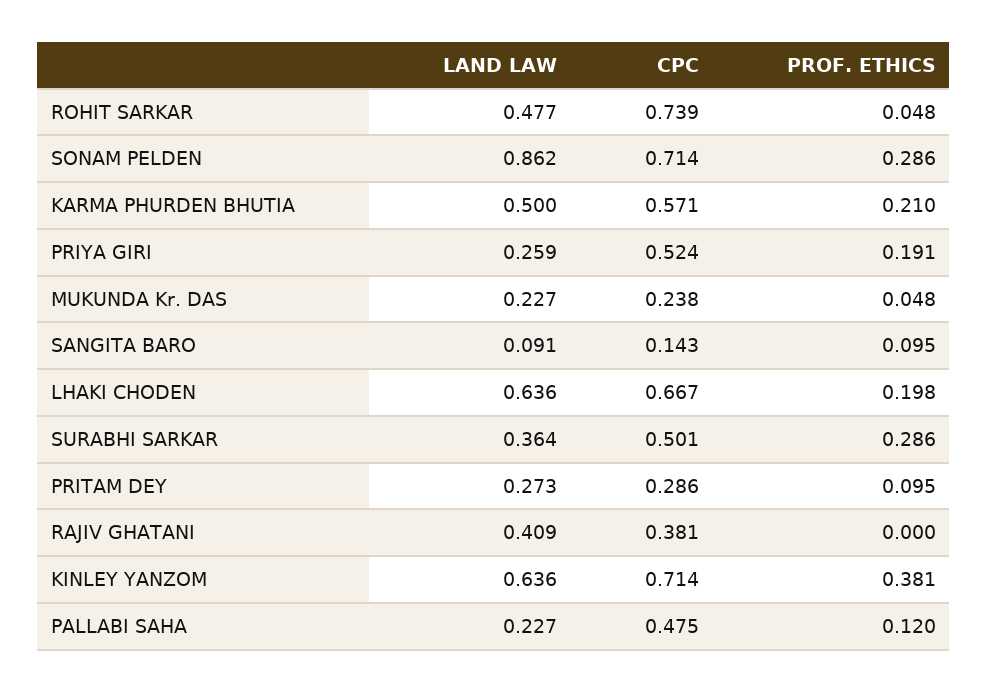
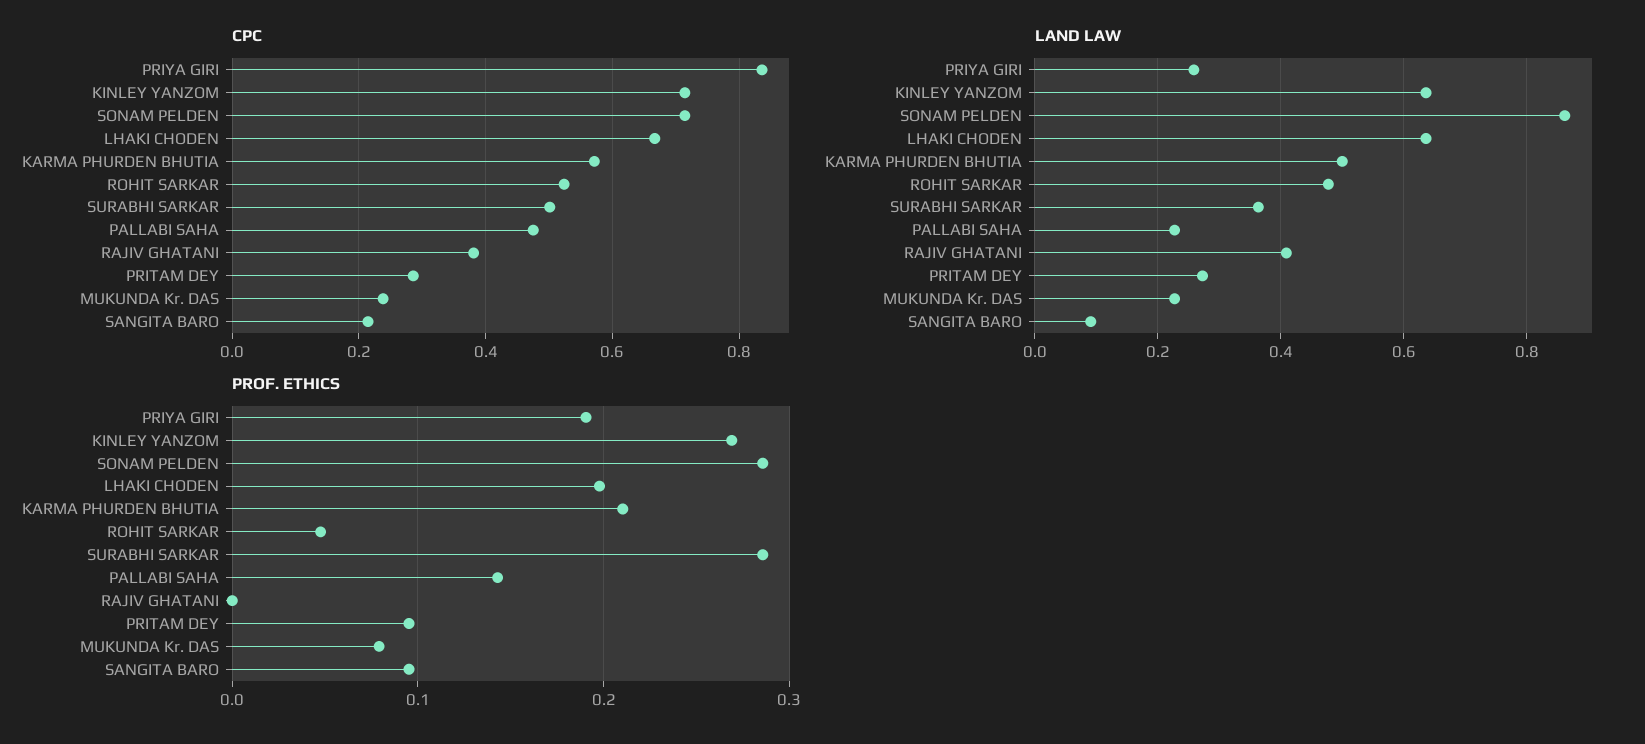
  {
    "LAND LAW": {
      "ROHIT SARKAR": 0.477,
      "SONAM PELDEN": 0.862,
      "KARMA PHURDEN BHUTIA": 0.5,
      "PRIYA GIRI": 0.259,
      "MUKUNDA Kr. DAS": 0.227,
      "SANGITA BARO": 0.091,
      "LHAKI CHODEN": 0.636,
      "SURABHI SARKAR": 0.364,
      "PRITAM DEY": 0.273,
      "RAJIV GHATANI": 0.409,
      "KINLEY YANZOM": 0.636,
      "PALLABI SAHA": 0.227
    },
    "CPC": {
-     "ROHIT SARKAR": 0.739,
+     "ROHIT SARKAR": 0.52,
      "SONAM PELDEN": 0.714,
      "KARMA PHURDEN BHUTIA": 0.571,
-     "PRIYA GIRI": 0.524,
+     "PRIYA GIRI": 0.84,
      "MUKUNDA Kr. DAS": 0.238,
-     "SANGITA BARO": 0.143,
+     "SANGITA BARO": 0.22,
      "LHAKI CHODEN": 0.667,
      "SURABHI SARKAR": 0.501,
      "PRITAM DEY": 0.286,
      "RAJIV GHATANI": 0.381,
      "KINLEY YANZOM": 0.714,
      "PALLABI SAHA": 0.475
    },
    "PROF. ETHICS": {
      "ROHIT SARKAR": 0.048,
      "SONAM PELDEN": 0.286,
      "KARMA PHURDEN BHUTIA": 0.21,
      "PRIYA GIRI": 0.191,
-     "MUKUNDA Kr. DAS": 0.048,
+     "MUKUNDA Kr. DAS": 0.08,
      "SANGITA BARO": 0.095,
      "LHAKI CHODEN": 0.198,
      "SURABHI SARKAR": 0.286,
      "PRITAM DEY": 0.095,
      "RAJIV GHATANI": 0,
-     "KINLEY YANZOM": 0.381,
+     "KINLEY YANZOM": 0.27,
-     "PALLABI SAHA": 0.12
+     "PALLABI SAHA": 0.14
    }
  }

